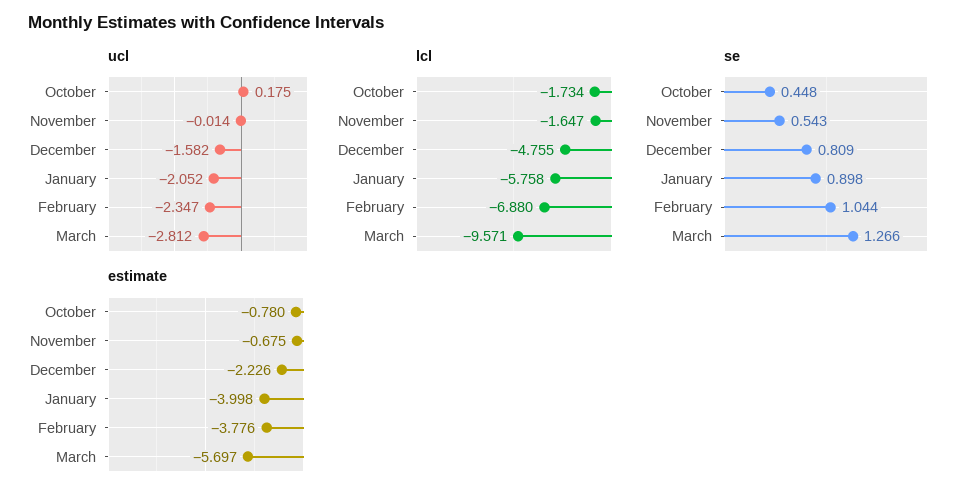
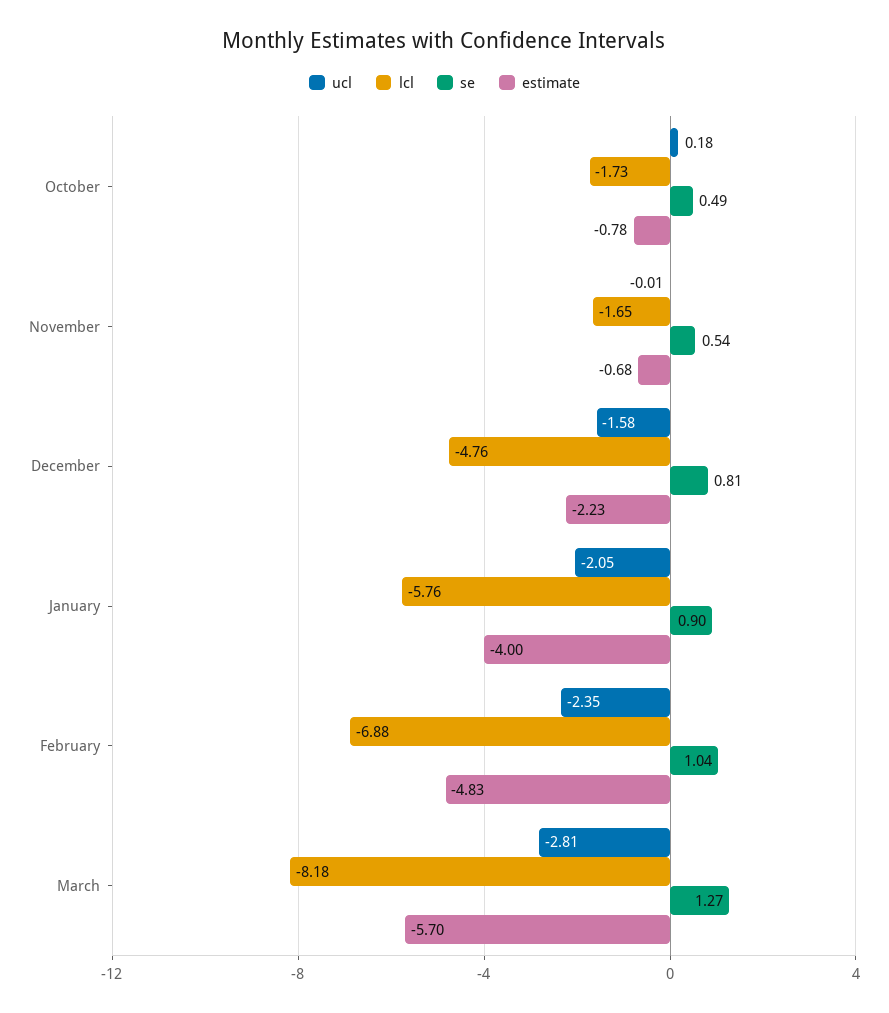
  {
    "ucl": {
      "October": 0.175,
      "November": -0.014,
      "December": -1.582,
      "January": -2.052,
      "February": -2.347,
      "March": -2.812
    },
    "lcl": {
      "October": -1.734,
      "November": -1.647,
      "December": -4.755,
      "January": -5.758,
      "February": -6.88,
-     "March": -9.571
+     "March": -8.18
    },
    "se": {
-     "October": 0.448,
+     "October": 0.49,
      "November": 0.543,
      "December": 0.809,
      "January": 0.898,
      "February": 1.044,
      "March": 1.266
    },
    "estimate": {
      "October": -0.78,
      "November": -0.675,
      "December": -2.226,
      "January": -3.998,
-     "February": -3.776,
+     "February": -4.83,
      "March": -5.697
    }
  }

